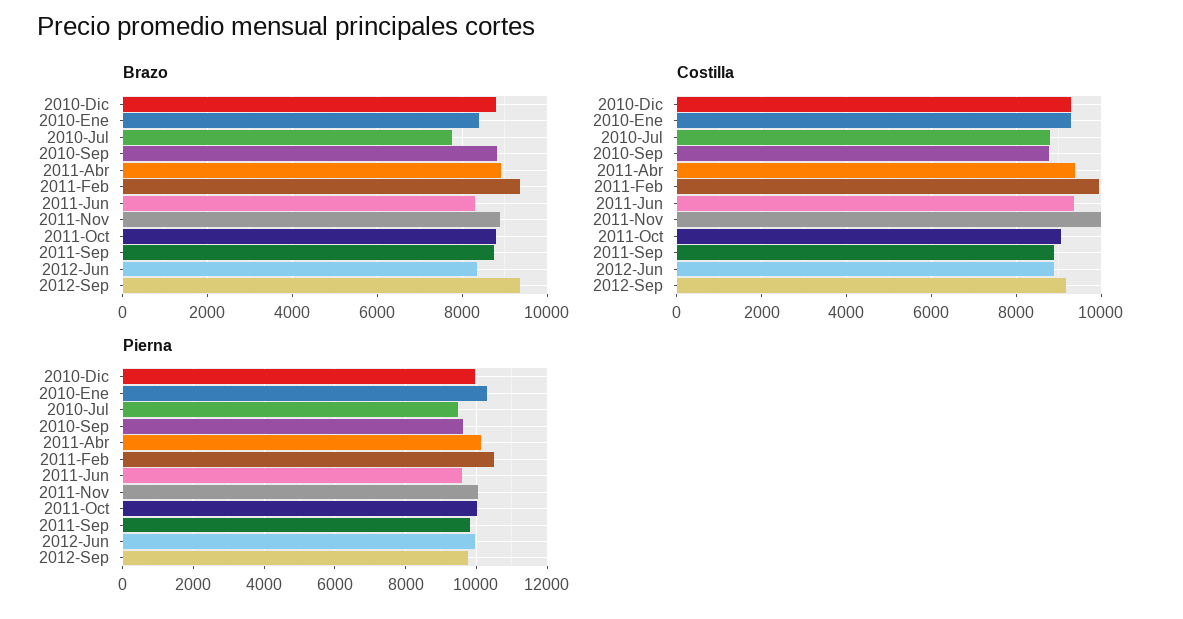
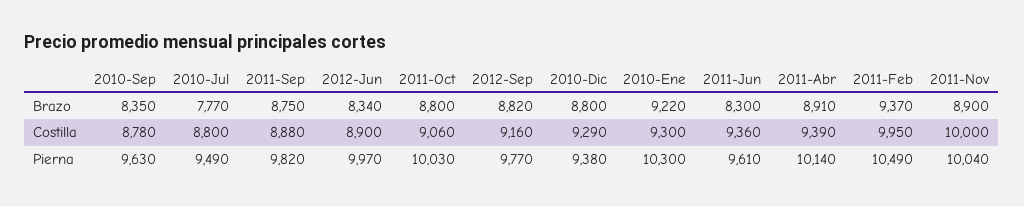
  {
    "Brazo": {
      "2010-Dic": 8800,
-     "2010-Ene": 8400,
+     "2010-Ene": 9220,
      "2010-Jul": 7770,
-     "2010-Sep": 8800,
+     "2010-Sep": 8350,
      "2011-Abr": 8910,
      "2011-Feb": 9370,
      "2011-Jun": 8300,
      "2011-Nov": 8900,
      "2011-Oct": 8800,
      "2011-Sep": 8750,
      "2012-Jun": 8340,
-     "2012-Sep": 9400
+     "2012-Sep": 8820
    },
    "Costilla": {
      "2010-Dic": 9290,
      "2010-Ene": 9300,
      "2010-Jul": 8800,
      "2010-Sep": 8780,
      "2011-Abr": 9390,
      "2011-Feb": 9950,
      "2011-Jun": 9360,
      "2011-Nov": 10000,
      "2011-Oct": 9060,
      "2011-Sep": 8880,
      "2012-Jun": 8900,
      "2012-Sep": 9160
    },
    "Pierna": {
-     "2010-Dic": 10000,
+     "2010-Dic": 9380,
      "2010-Ene": 10300,
      "2010-Jul": 9490,
      "2010-Sep": 9630,
      "2011-Abr": 10140,
      "2011-Feb": 10490,
      "2011-Jun": 9610,
      "2011-Nov": 10040,
      "2011-Oct": 10030,
      "2011-Sep": 9820,
      "2012-Jun": 9970,
      "2012-Sep": 9770
    }
  }

